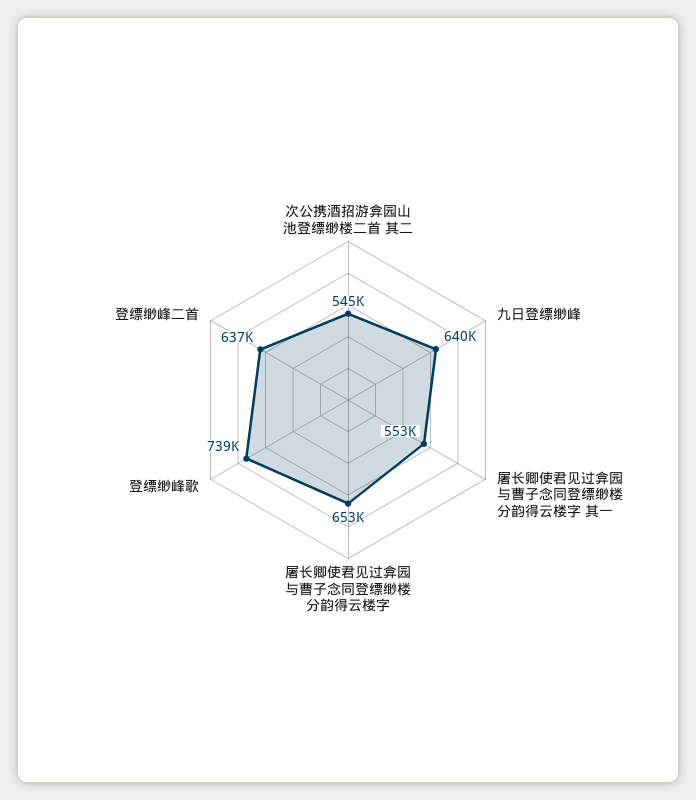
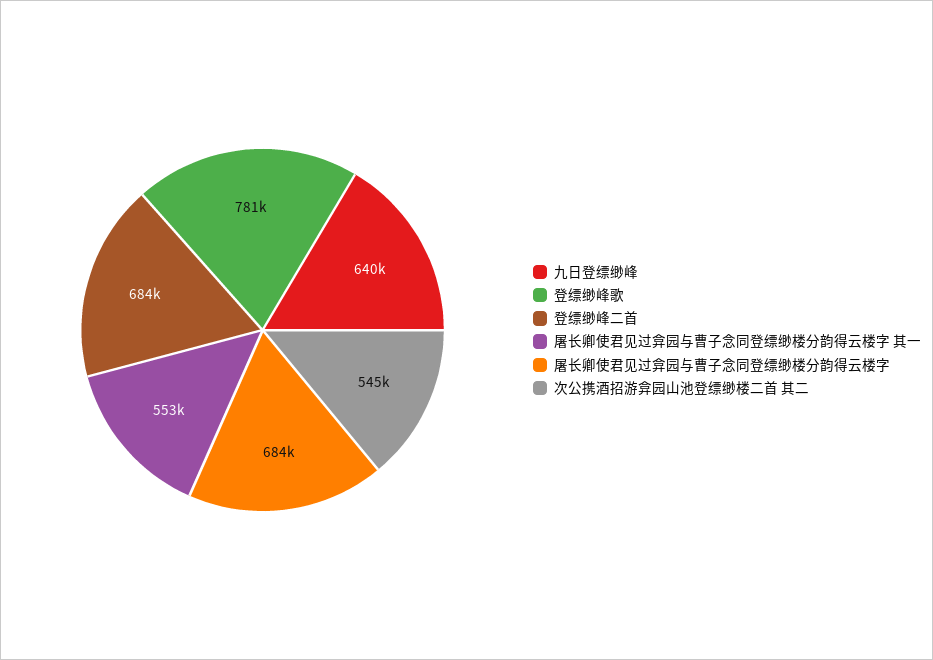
  {
    "次公携酒招游弇园山池登缥缈楼二首 其二": 545000,
    "九日登缥缈峰": 640000,
    "屠长卿使君见过弇园与曹子念同登缥缈楼分韵得云楼字 其一": 553000,
-   "屠长卿使君见过弇园与曹子念同登缥缈楼分韵得云楼字": 653000,
+   "屠长卿使君见过弇园与曹子念同登缥缈楼分韵得云楼字": 684000,
-   "登缥缈峰歌": 739000,
+   "登缥缈峰歌": 781000,
-   "登缥缈峰二首": 637000
+   "登缥缈峰二首": 684000
  }

